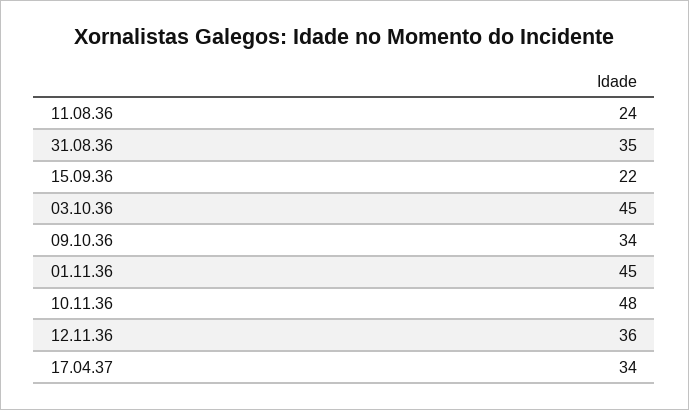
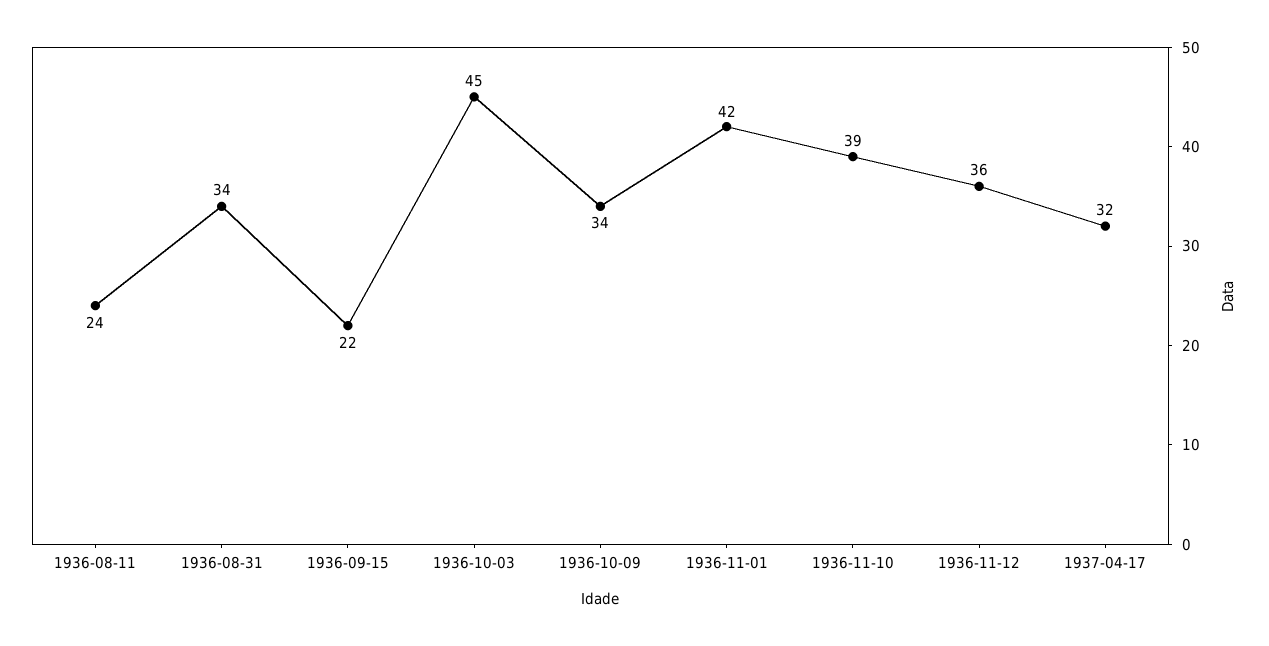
  {
    "11.08.36": 24,
-   "31.08.36": 35,
+   "31.08.36": 34,
    "15.09.36": 22,
    "03.10.36": 45,
    "09.10.36": 34,
-   "01.11.36": 45,
+   "01.11.36": 42,
-   "10.11.36": 48,
+   "10.11.36": 39,
    "12.11.36": 36,
-   "17.04.37": 34
+   "17.04.37": 32
  }

